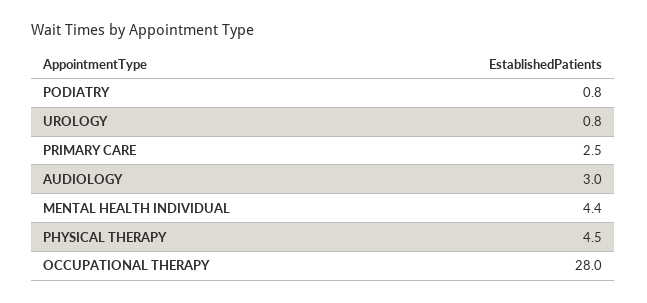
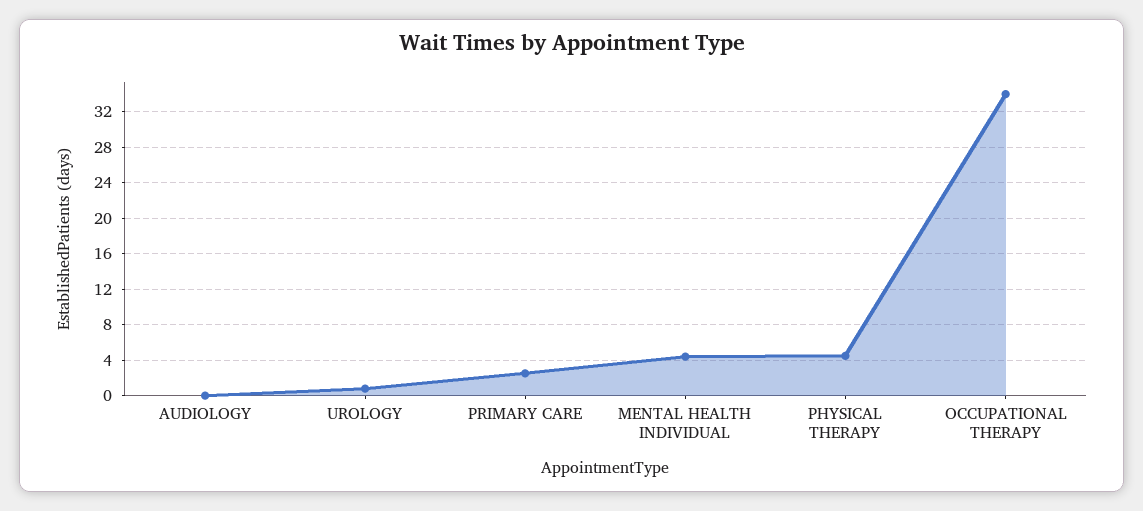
  {
-   "PODIATRY": 0.8,
    "UROLOGY": 0.8,
    "PRIMARY CARE": 2.5,
-   "AUDIOLOGY": 3,
+   "AUDIOLOGY": 0,
    "MENTAL HEALTH INDIVIDUAL": 4.4,
    "PHYSICAL THERAPY": 4.5,
-   "OCCUPATIONAL THERAPY": 28
+   "OCCUPATIONAL THERAPY": 34
  }

